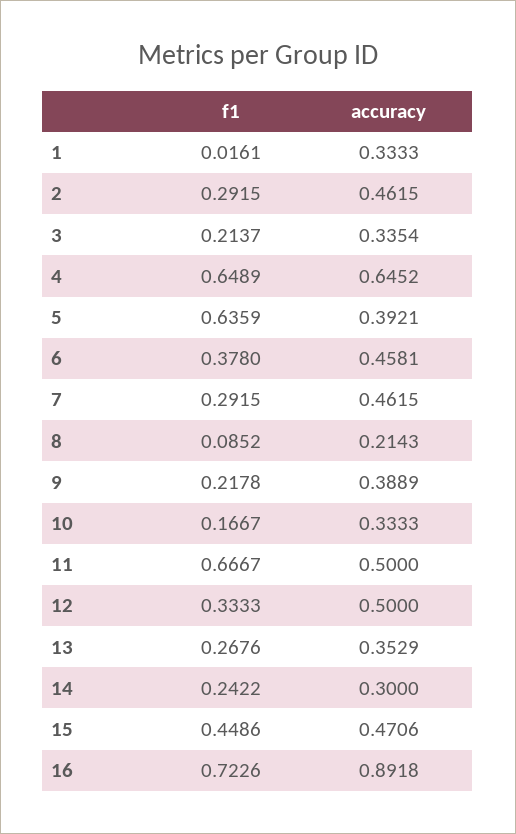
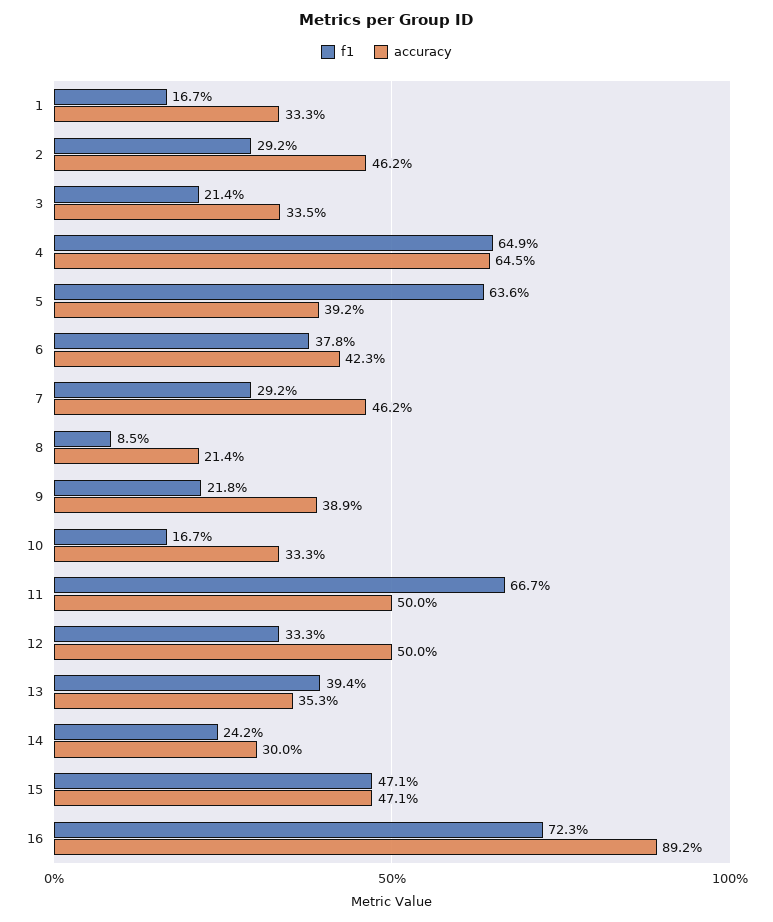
  {
    "f1": {
-     "1": 0.0161,
+     "1": 0.167,
      "2": 0.2915,
      "3": 0.2137,
      "4": 0.6489,
      "5": 0.6359,
      "6": 0.378,
      "7": 0.2915,
      "8": 0.0852,
      "9": 0.2178,
      "10": 0.1667,
      "11": 0.6667,
      "12": 0.3333,
-     "13": 0.2676,
+     "13": 0.394,
      "14": 0.2422,
-     "15": 0.4486,
+     "15": 0.471,
      "16": 0.7226
    },
    "accuracy": {
      "1": 0.3333,
      "2": 0.4615,
      "3": 0.3354,
      "4": 0.6452,
      "5": 0.3921,
-     "6": 0.4581,
+     "6": 0.423,
      "7": 0.4615,
      "8": 0.2143,
      "9": 0.3889,
      "10": 0.3333,
      "11": 0.5,
      "12": 0.5,
      "13": 0.3529,
      "14": 0.3,
      "15": 0.4706,
      "16": 0.8918
    }
  }

